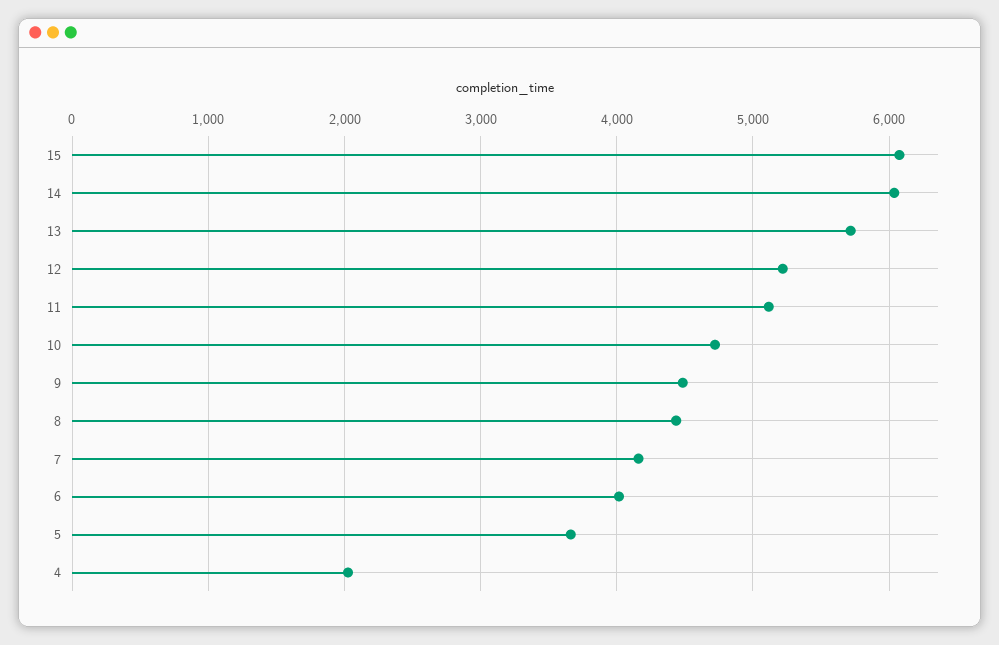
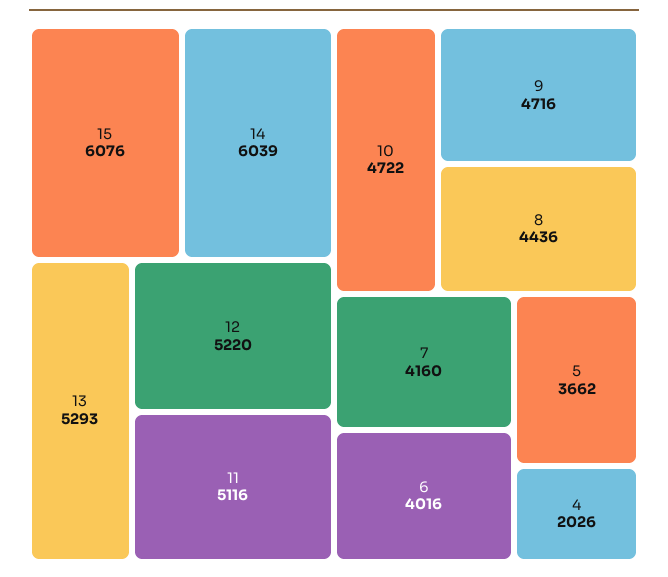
  {
    "15": 6076,
    "14": 6039,
-   "13": 5700,
+   "13": 5293,
    "12": 5220,
    "11": 5116,
    "10": 4722,
-   "9": 4500,
+   "9": 4716,
    "8": 4436,
    "7": 4160,
    "6": 4016,
    "5": 3662,
    "4": 2026
  }

